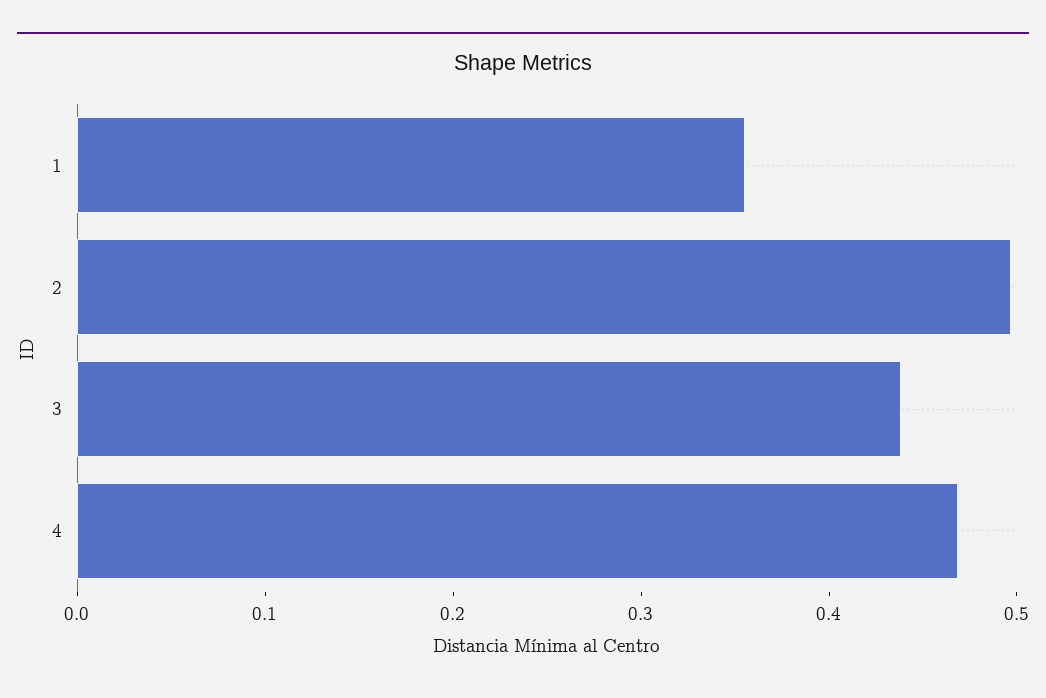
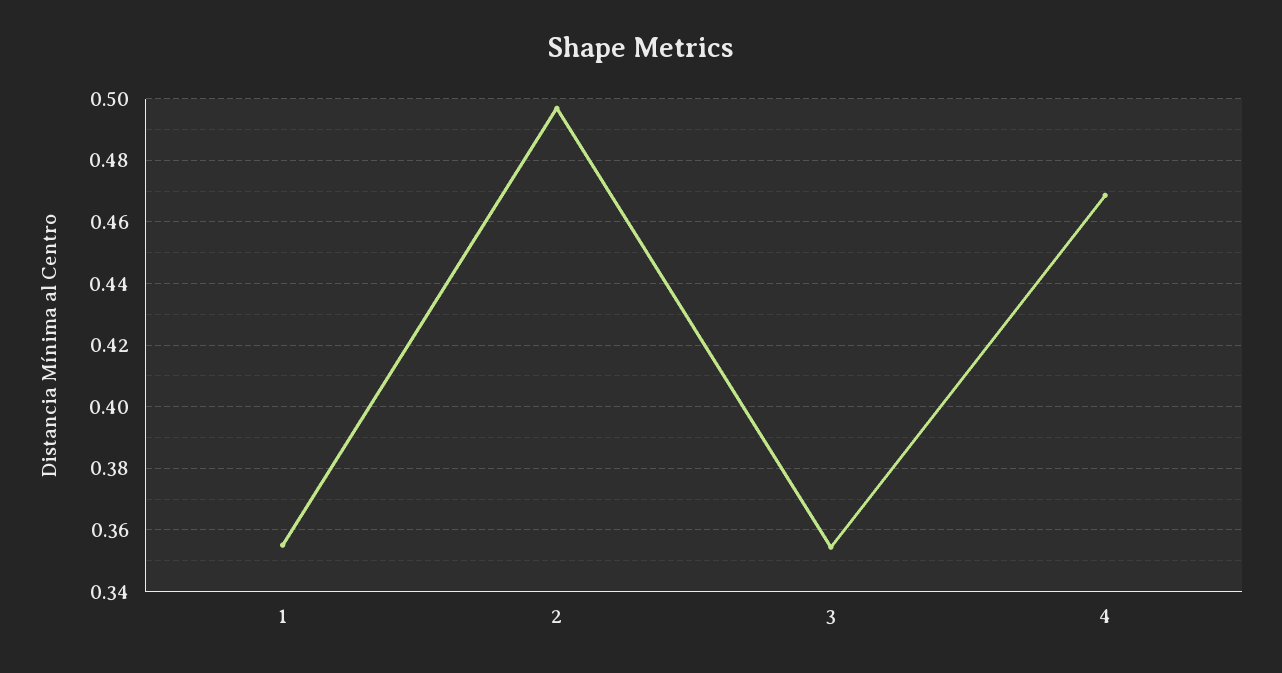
  {
    "1": 0.356,
    "2": 0.496,
-   "3": 0.44,
+   "3": 0.354,
    "4": 0.468
  }

